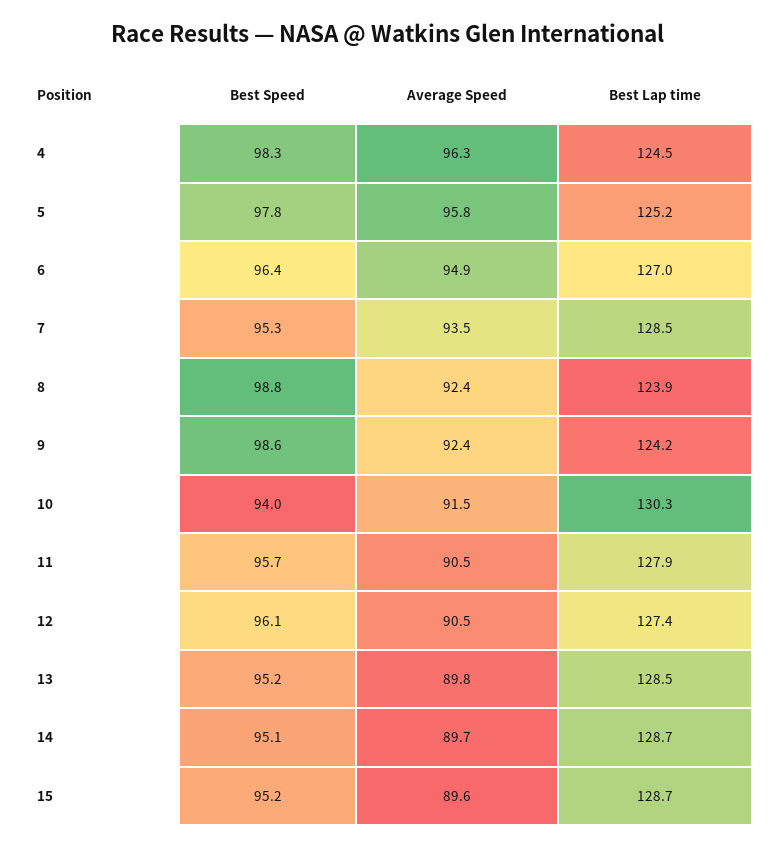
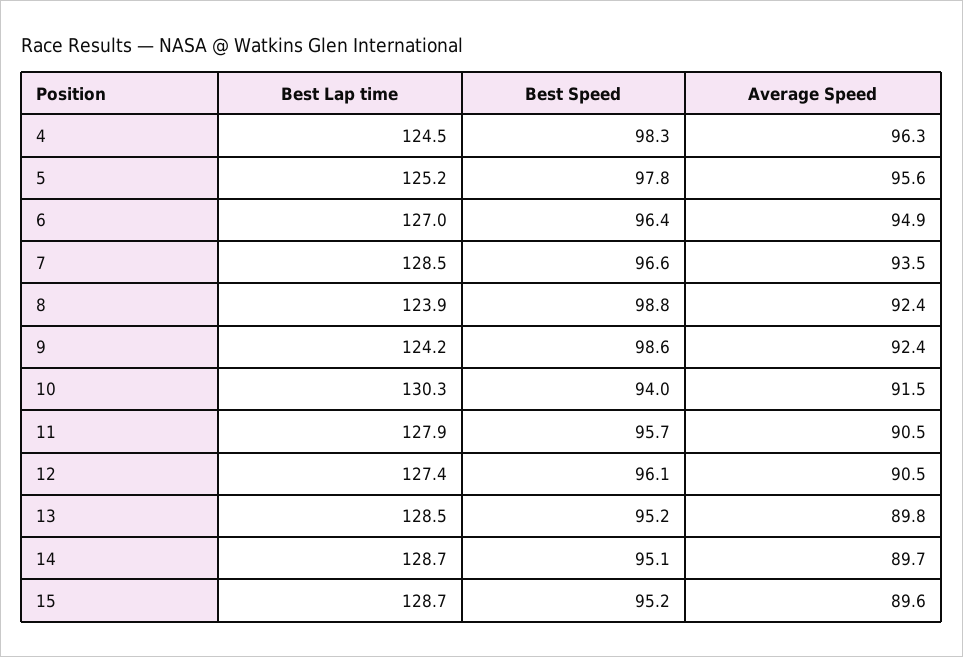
  {
    "Best Speed": {
      "4": 98.3,
      "5": 97.8,
      "6": 96.4,
-     "7": 95.3,
+     "7": 96.6,
      "8": 98.8,
      "9": 98.6,
      "10": 94,
      "11": 95.7,
      "12": 96.1,
      "13": 95.2,
      "14": 95.1,
      "15": 95.2
    },
    "Average Speed": {
      "4": 96.3,
-     "5": 95.8,
+     "5": 95.6,
      "6": 94.9,
      "7": 93.5,
      "8": 92.4,
      "9": 92.4,
      "10": 91.5,
      "11": 90.5,
      "12": 90.5,
      "13": 89.8,
      "14": 89.7,
      "15": 89.6
    },
    "Best Lap time": {
      "4": 124.5,
      "5": 125.2,
      "6": 127,
      "7": 128.5,
      "8": 123.9,
      "9": 124.2,
      "10": 130.3,
      "11": 127.9,
      "12": 127.4,
      "13": 128.5,
      "14": 128.7,
      "15": 128.7
    }
  }

